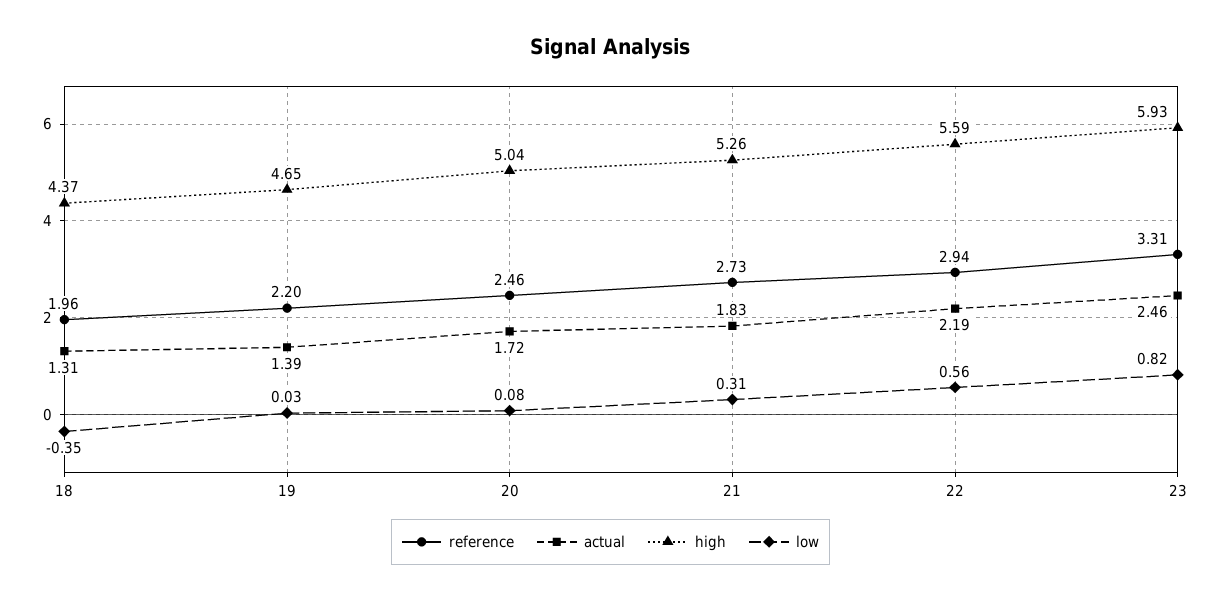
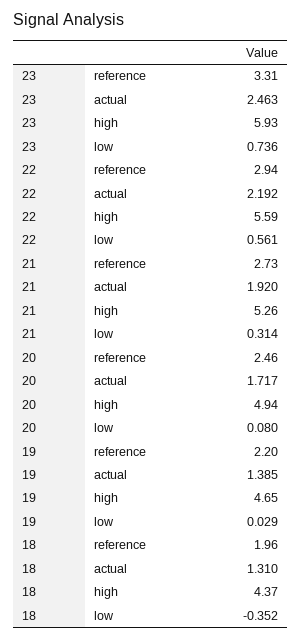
  {
    "reference": {
      "18": 1.96,
      "19": 2.2,
      "20": 2.46,
      "21": 2.73,
      "22": 2.94,
      "23": 3.31
    },
    "actual": {
      "18": 1.31,
      "19": 1.385,
      "20": 1.717,
-     "21": 1.83,
+     "21": 1.92,
      "22": 2.192,
      "23": 2.463
    },
    "high": {
      "18": 4.37,
      "19": 4.65,
-     "20": 5.04,
+     "20": 4.94,
      "21": 5.26,
      "22": 5.59,
      "23": 5.93
    },
    "low": {
      "18": -0.352,
      "19": 0.029,
      "20": 0.08,
      "21": 0.314,
      "22": 0.561,
-     "23": 0.82
+     "23": 0.736
    }
  }

